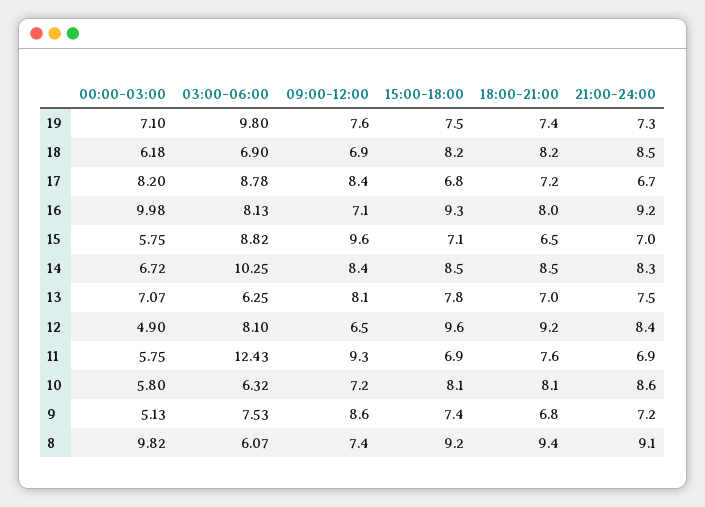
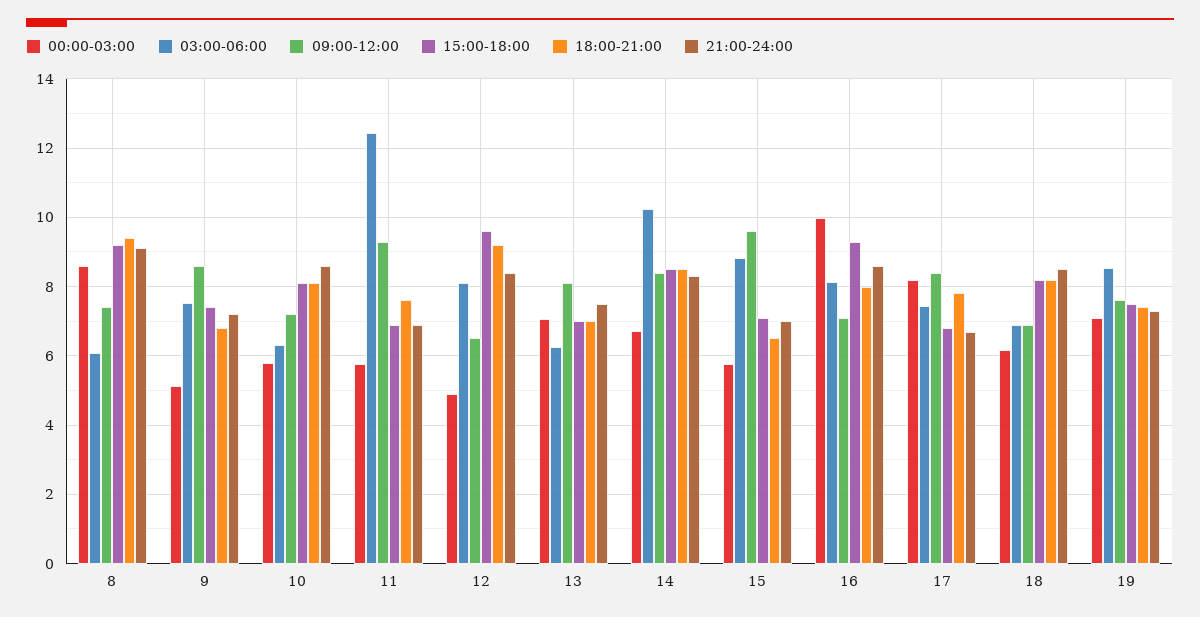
  {
    "00:00-03:00": {
      "19": 7.1,
      "18": 6.18,
      "17": 8.2,
      "16": 9.98,
      "15": 5.75,
      "14": 6.72,
      "13": 7.07,
      "12": 4.9,
      "11": 5.75,
      "10": 5.8,
      "9": 5.13,
-     "8": 9.82
+     "8": 8.6
    },
    "03:00-06:00": {
-     "19": 9.8,
+     "19": 8.6,
      "18": 6.9,
-     "17": 8.78,
+     "17": 7.4,
      "16": 8.13,
      "15": 8.82,
      "14": 10.25,
      "13": 6.25,
      "12": 8.1,
      "11": 12.43,
      "10": 6.32,
      "9": 7.53,
      "8": 6.07
    },
    "09:00-12:00": {
      "19": 7.6,
      "18": 6.9,
      "17": 8.4,
      "16": 7.1,
      "15": 9.6,
      "14": 8.4,
      "13": 8.1,
      "12": 6.5,
      "11": 9.3,
      "10": 7.2,
      "9": 8.6,
      "8": 7.4
    },
    "15:00-18:00": {
      "19": 7.5,
      "18": 8.2,
      "17": 6.8,
      "16": 9.3,
      "15": 7.1,
      "14": 8.5,
-     "13": 7.8,
+     "13": 7,
      "12": 9.6,
      "11": 6.9,
      "10": 8.1,
      "9": 7.4,
      "8": 9.2
    },
    "18:00-21:00": {
      "19": 7.4,
      "18": 8.2,
-     "17": 7.2,
+     "17": 7.8,
      "16": 8,
      "15": 6.5,
      "14": 8.5,
      "13": 7,
      "12": 9.2,
      "11": 7.6,
      "10": 8.1,
      "9": 6.8,
      "8": 9.4
    },
    "21:00-24:00": {
      "19": 7.3,
      "18": 8.5,
      "17": 6.7,
-     "16": 9.2,
+     "16": 8.6,
      "15": 7,
      "14": 8.3,
      "13": 7.5,
      "12": 8.4,
      "11": 6.9,
      "10": 8.6,
      "9": 7.2,
      "8": 9.1
    }
  }

